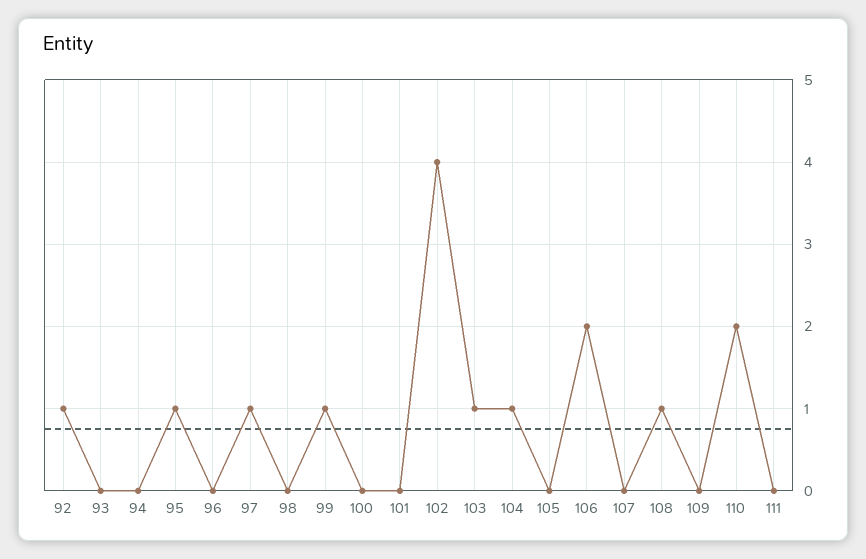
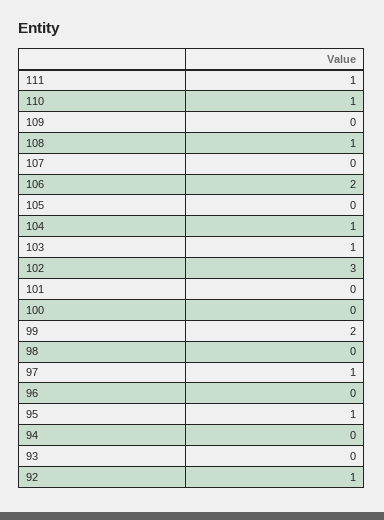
  {
    "92": 1,
    "93": 0,
    "94": 0,
    "95": 1,
    "96": 0,
    "97": 1,
    "98": 0,
-   "99": 1,
+   "99": 2,
    "100": 0,
    "101": 0,
-   "102": 4,
+   "102": 3,
    "103": 1,
    "104": 1,
    "105": 0,
    "106": 2,
    "107": 0,
    "108": 1,
    "109": 0,
-   "110": 2,
+   "110": 1,
-   "111": 0
+   "111": 1
  }

